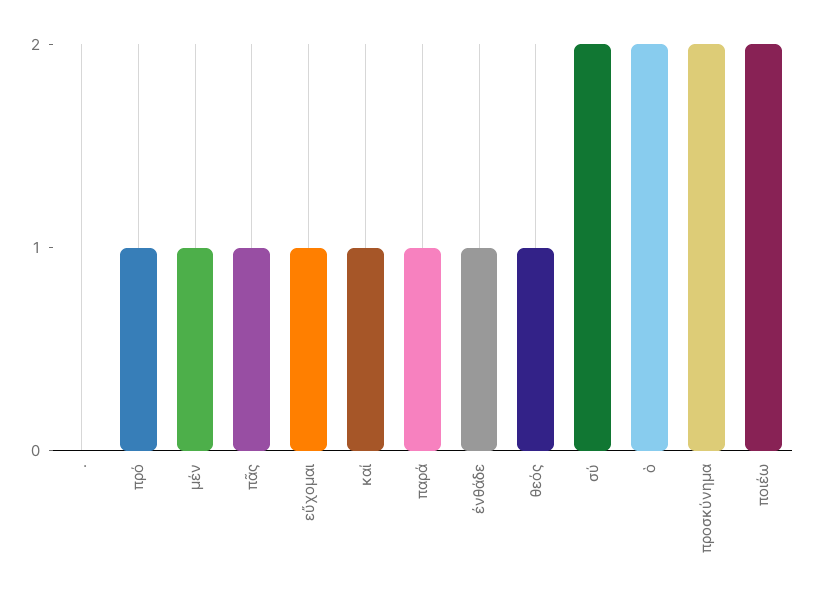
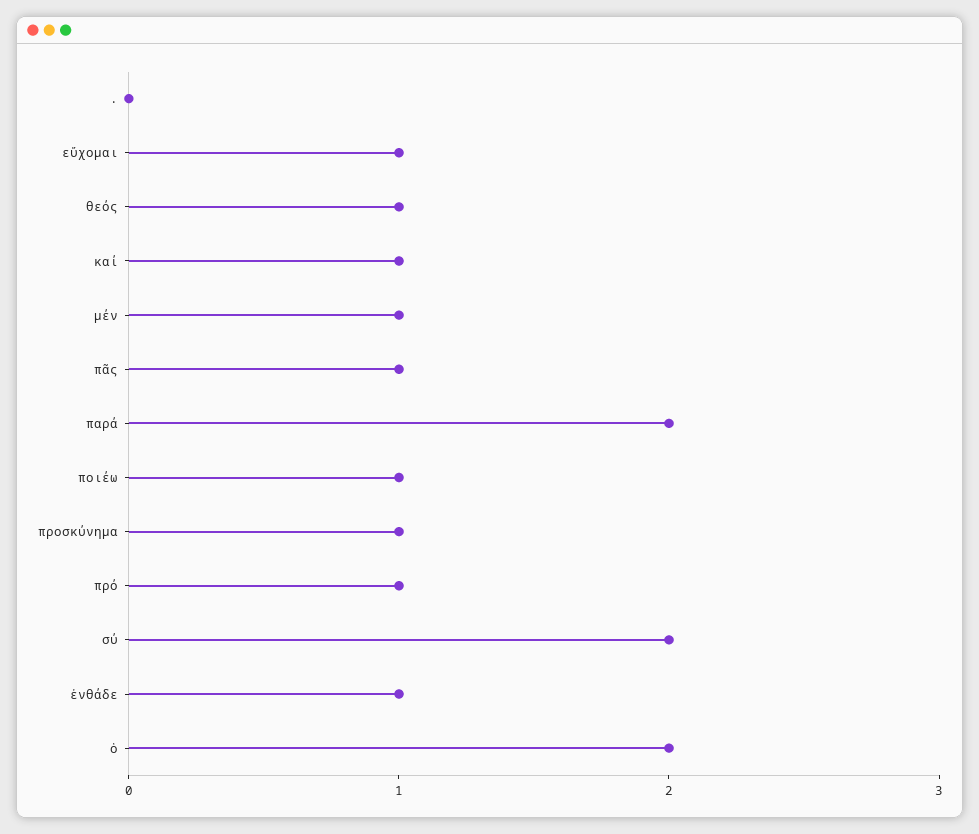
  {
    ".": 0,
    "πρό": 1,
    "μέν": 1,
    "πᾶς": 1,
    "εὔχομαι": 1,
    "καί": 1,
-   "παρά": 1,
+   "παρά": 2,
    "ἐνθάδε": 1,
    "θεός": 1,
    "σύ": 2,
    "ὁ": 2,
-   "προσκύνημα": 2,
+   "προσκύνημα": 1,
-   "ποιέω": 2
+   "ποιέω": 1
  }

